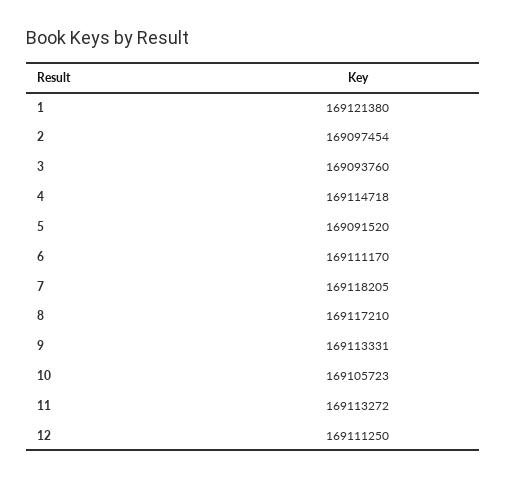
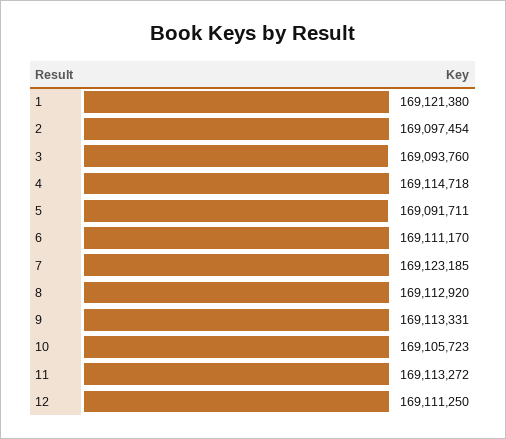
  {
    "1": 169121380,
    "2": 169097454,
    "3": 169093760,
    "4": 169114718,
-   "5": 169091520,
+   "5": 169091711,
    "6": 169111170,
-   "7": 169118205,
+   "7": 169123185,
-   "8": 169117210,
+   "8": 169112920,
    "9": 169113331,
    "10": 169105723,
    "11": 169113272,
    "12": 169111250
  }

